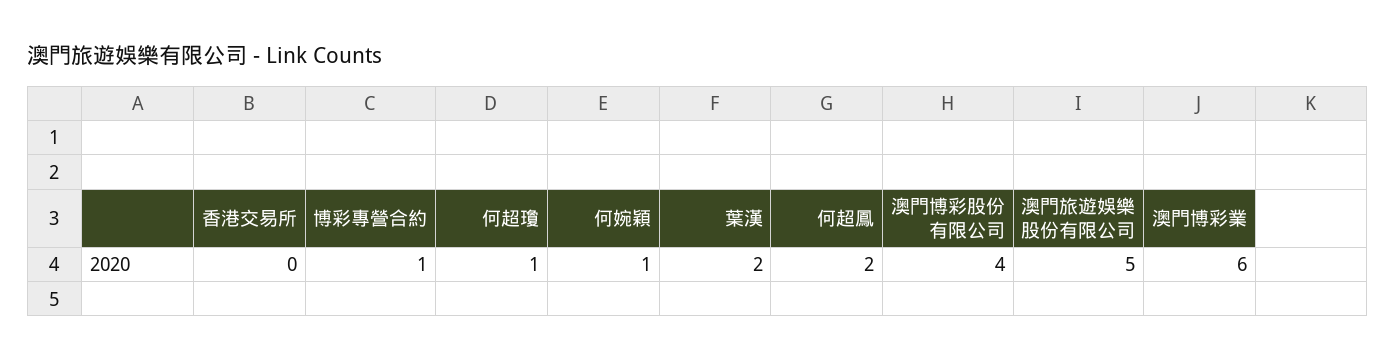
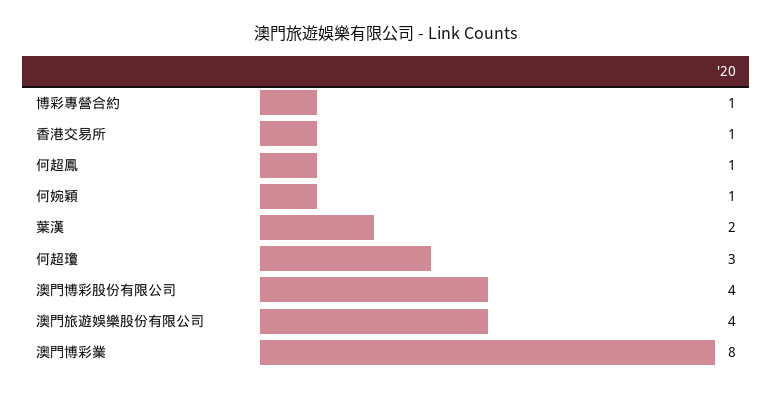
  {
-   "香港交易所": 0,
+   "香港交易所": 1,
    "博彩專營合約": 1,
-   "何超瓊": 1,
+   "何超瓊": 3,
    "何婉穎": 1,
    "葉漢": 2,
-   "何超鳳": 2,
+   "何超鳳": 1,
    "澳門博彩股份有限公司": 4,
-   "澳門旅遊娛樂股份有限公司": 5,
+   "澳門旅遊娛樂股份有限公司": 4,
-   "澳門博彩業": 6
+   "澳門博彩業": 8
  }

